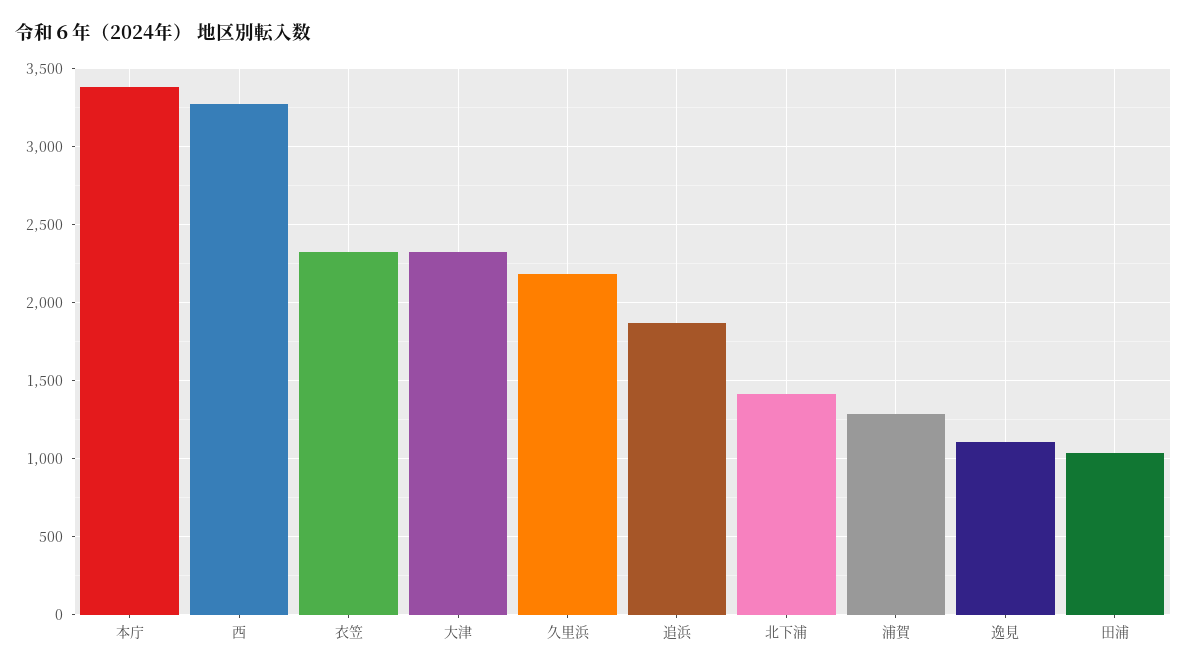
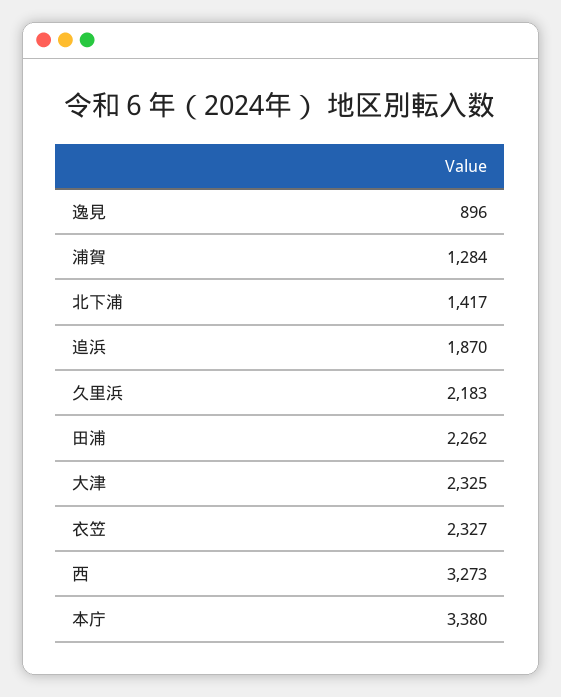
  {
    "本庁": 3380,
    "西": 3273,
    "衣笠": 2327,
    "大津": 2325,
    "久里浜": 2183,
    "追浜": 1870,
    "北下浦": 1417,
    "浦賀": 1284,
-   "逸見": 1100,
+   "逸見": 896,
-   "田浦": 1050
+   "田浦": 2262
  }

